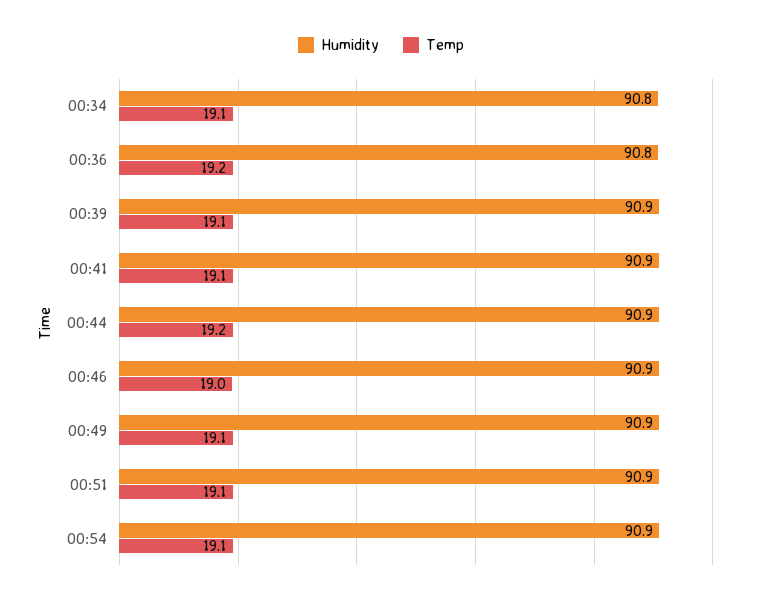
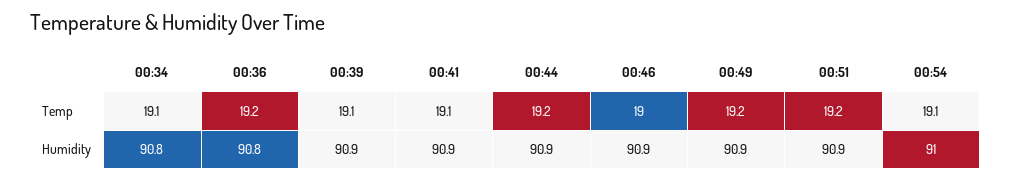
  {
    "Humidity": {
      "00:34": 90.8,
      "00:36": 90.8,
      "00:39": 90.9,
      "00:41": 90.9,
      "00:44": 90.9,
      "00:46": 90.9,
      "00:49": 90.9,
      "00:51": 90.9,
-     "00:54": 90.9
+     "00:54": 91
    },
    "Temp": {
      "00:34": 19.1,
      "00:36": 19.2,
      "00:39": 19.1,
      "00:41": 19.1,
      "00:44": 19.2,
      "00:46": 19,
-     "00:49": 19.1,
+     "00:49": 19.2,
-     "00:51": 19.1,
+     "00:51": 19.2,
      "00:54": 19.1
    }
  }

